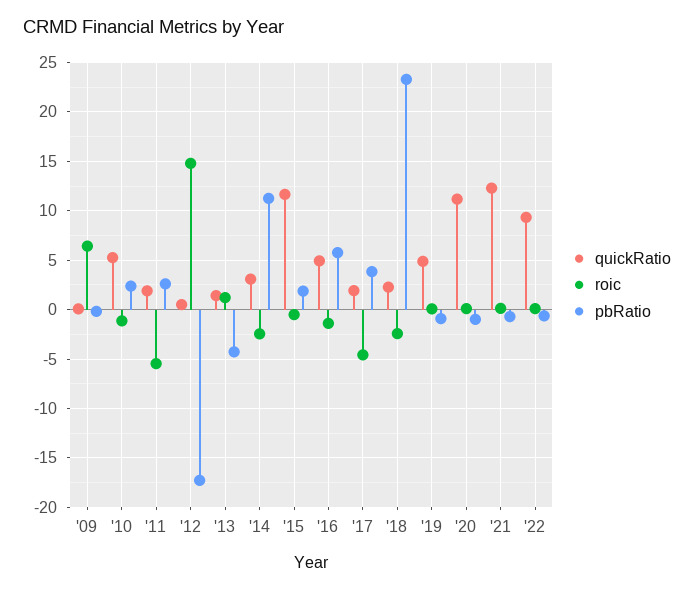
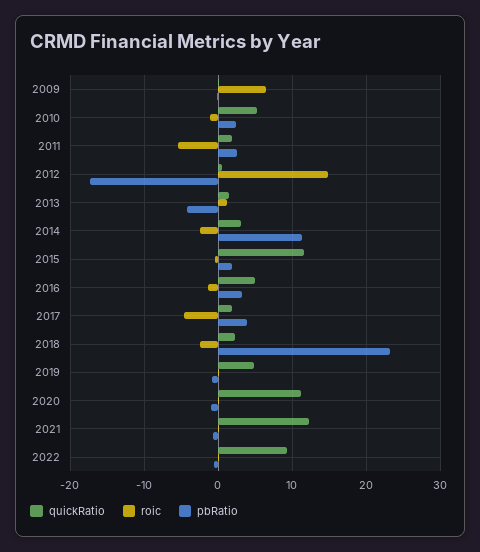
  {
    "quickRatio": {
      "'09": 0,
      "'10": 5,
      "'11": 2,
      "'12": 1,
      "'13": 1,
      "'14": 3,
      "'15": 12,
      "'16": 5,
      "'17": 2,
      "'18": 2,
      "'19": 5,
      "'20": 11,
      "'21": 12,
      "'22": 9
    },
    "roic": {
      "'09": 6,
      "'10": -1,
      "'11": -5,
      "'12": 15,
      "'13": 1,
      "'14": -2,
      "'15": 0,
      "'16": -1,
      "'17": -5,
      "'18": -2,
      "'19": 0,
      "'20": 0,
      "'21": 0,
      "'22": 0
    },
    "pbRatio": {
      "'09": 0,
      "'10": 2,
      "'11": 3,
      "'12": -17,
      "'13": -4,
      "'14": 11,
      "'15": 2,
-     "'16": 6,
+     "'16": 3,
      "'17": 4,
      "'18": 23,
      "'19": -1,
      "'20": -1,
      "'21": -1,
      "'22": -1
    }
  }

